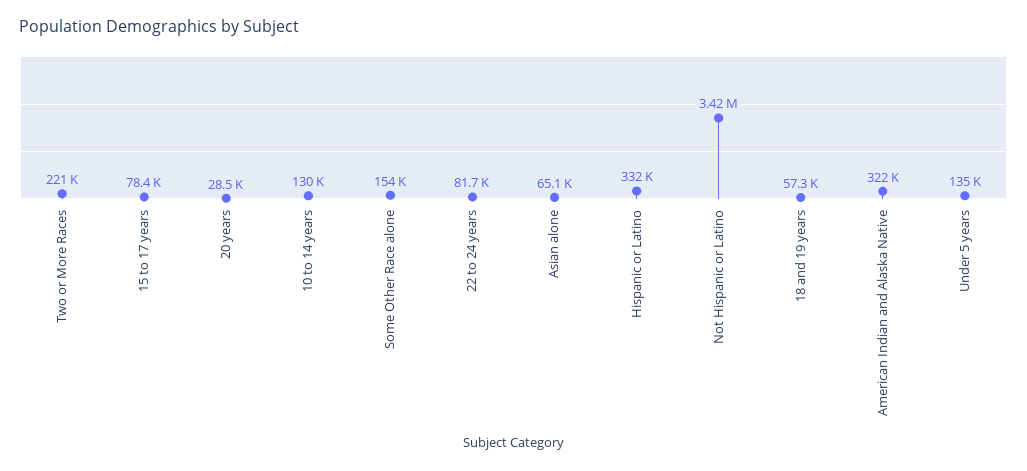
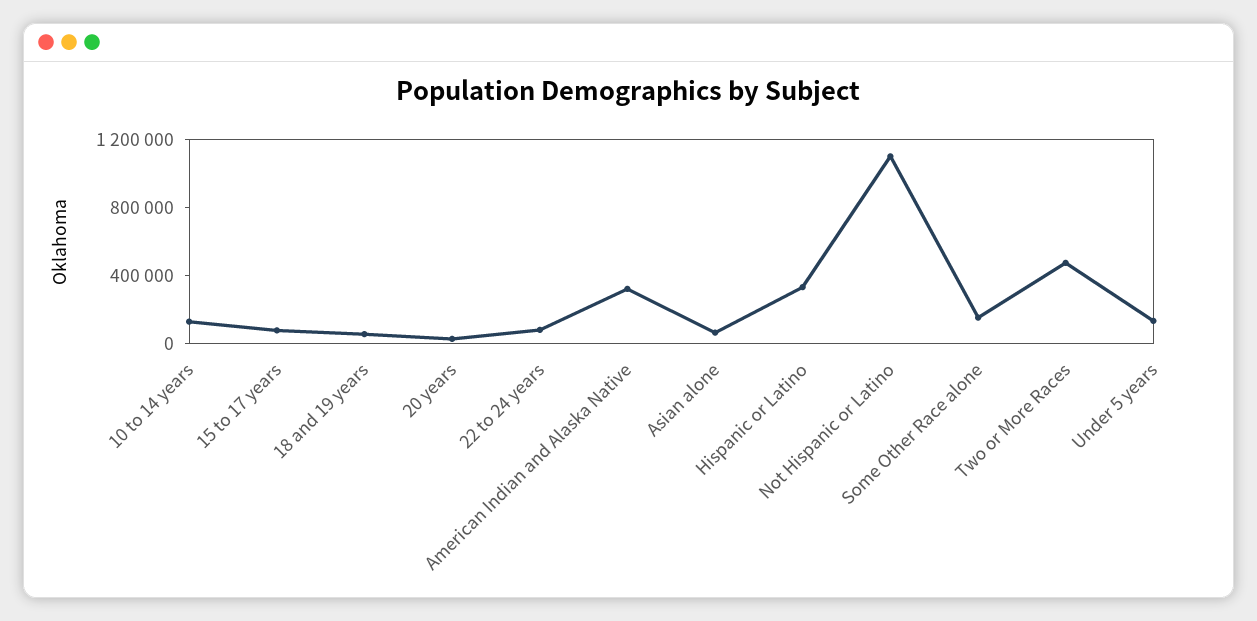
  {
-   "Two or More Races": 221000,
+   "Two or More Races": 500000,
    "15 to 17 years": 78400,
    "20 years": 28500,
    "10 to 14 years": 130000,
    "Some Other Race alone": 154000,
    "22 to 24 years": 81700,
    "Asian alone": 65100,
    "Hispanic or Latino": 332000,
-   "Not Hispanic or Latino": 3420000,
+   "Not Hispanic or Latino": 1100000,
    "18 and 19 years": 57300,
    "American Indian and Alaska Native": 322000,
    "Under 5 years": 135000
  }

